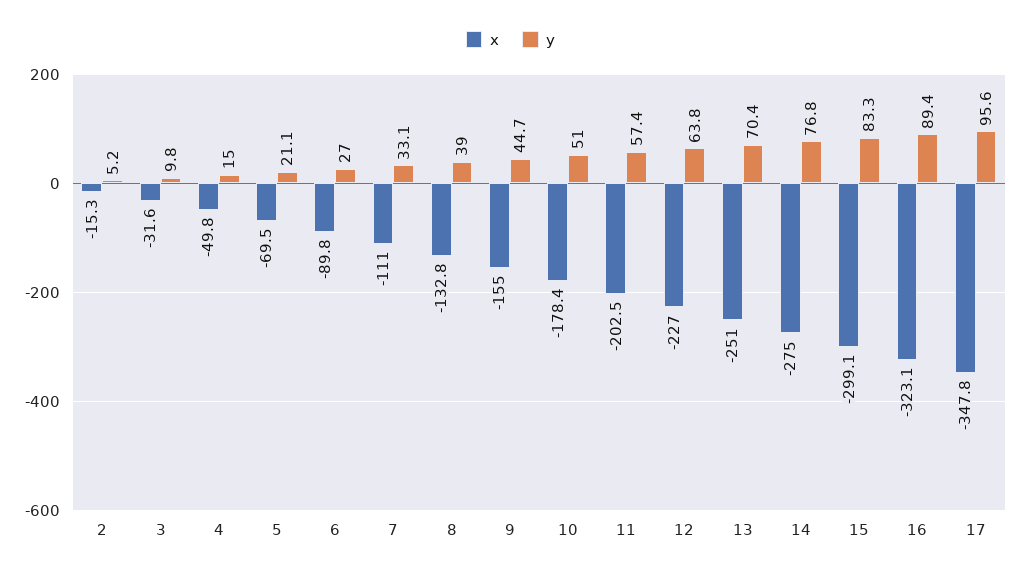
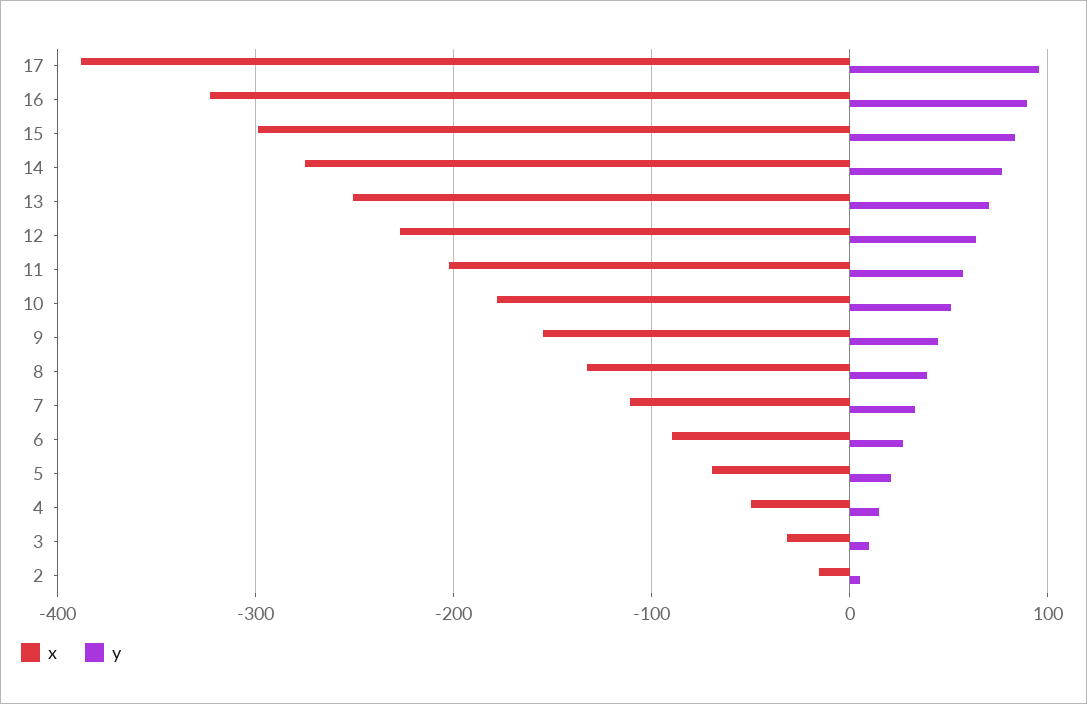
  {
    "x": {
      "2": -15.3,
      "3": -31.6,
      "4": -49.8,
      "5": -69.5,
      "6": -89.8,
      "7": -111,
      "8": -132.8,
      "9": -155,
      "10": -178.4,
      "11": -202.5,
      "12": -227,
      "13": -251,
      "14": -275,
      "15": -299.1,
      "16": -323.1,
-     "17": -347.8
+     "17": -390
    },
    "y": {
      "2": 5.2,
      "3": 9.8,
      "4": 15,
      "5": 21.1,
      "6": 27,
      "7": 33.1,
      "8": 39,
      "9": 44.7,
      "10": 51,
      "11": 57.4,
      "12": 63.8,
      "13": 70.4,
      "14": 76.8,
      "15": 83.3,
      "16": 89.4,
      "17": 95.6
    }
  }

